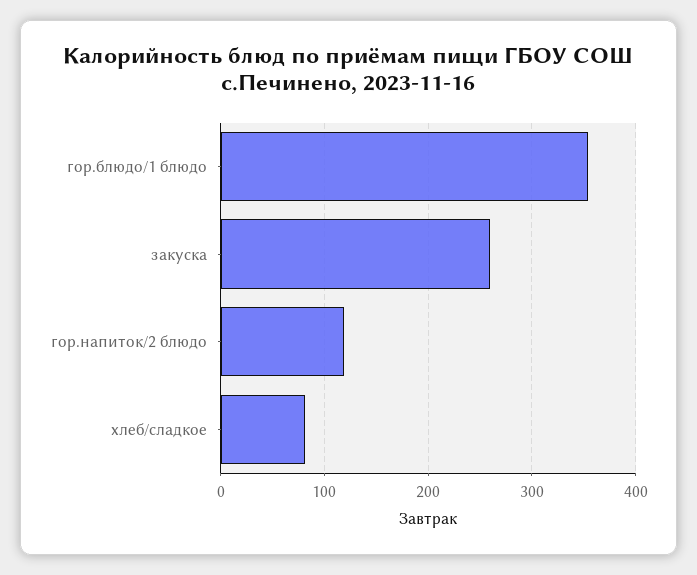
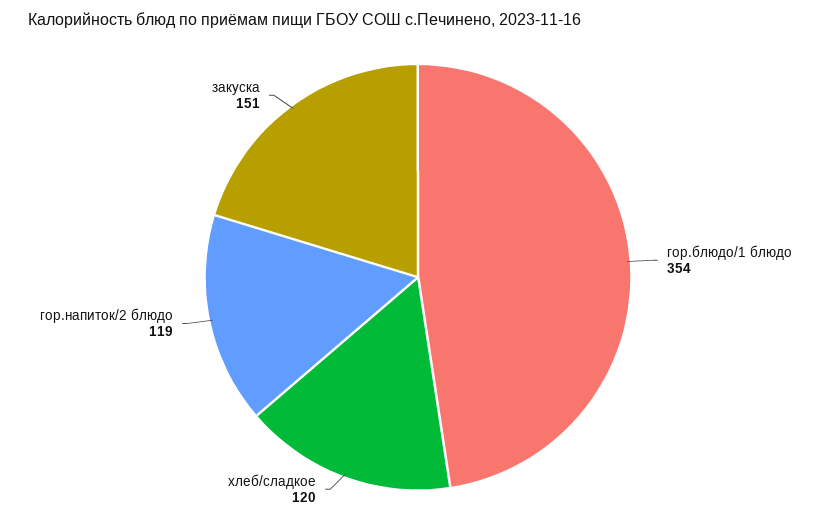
  {
    "гор.блюдо/1 блюдо": 354,
-   "закуска": 260,
+   "закуска": 151,
    "гор.напиток/2 блюдо": 119,
-   "хлеб/сладкое": 80
+   "хлеб/сладкое": 120
  }

